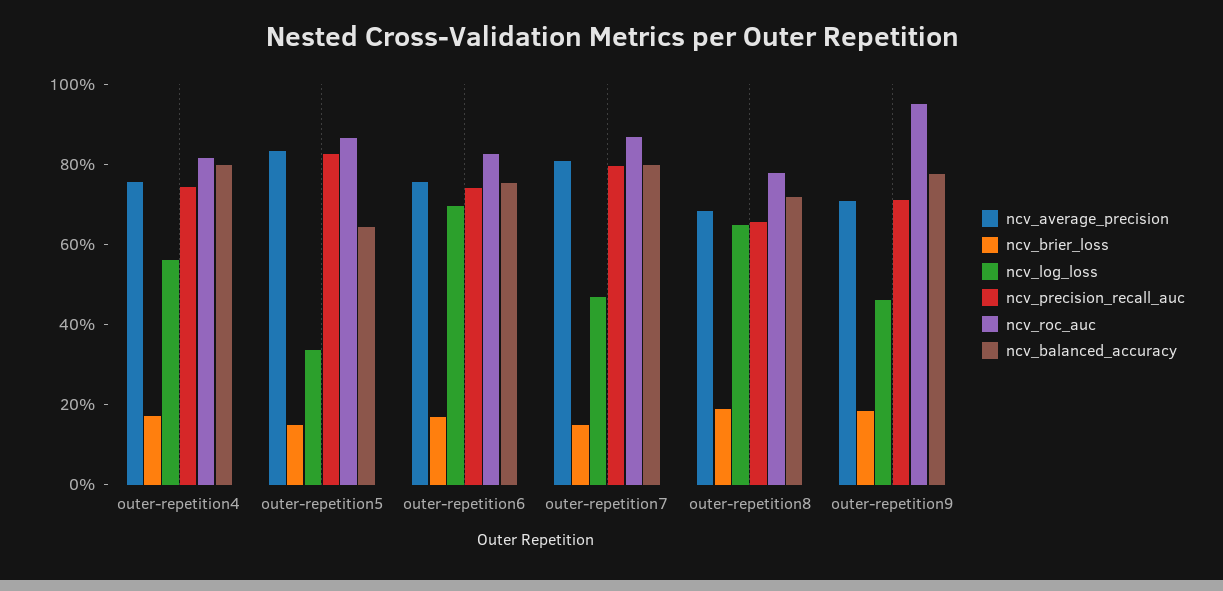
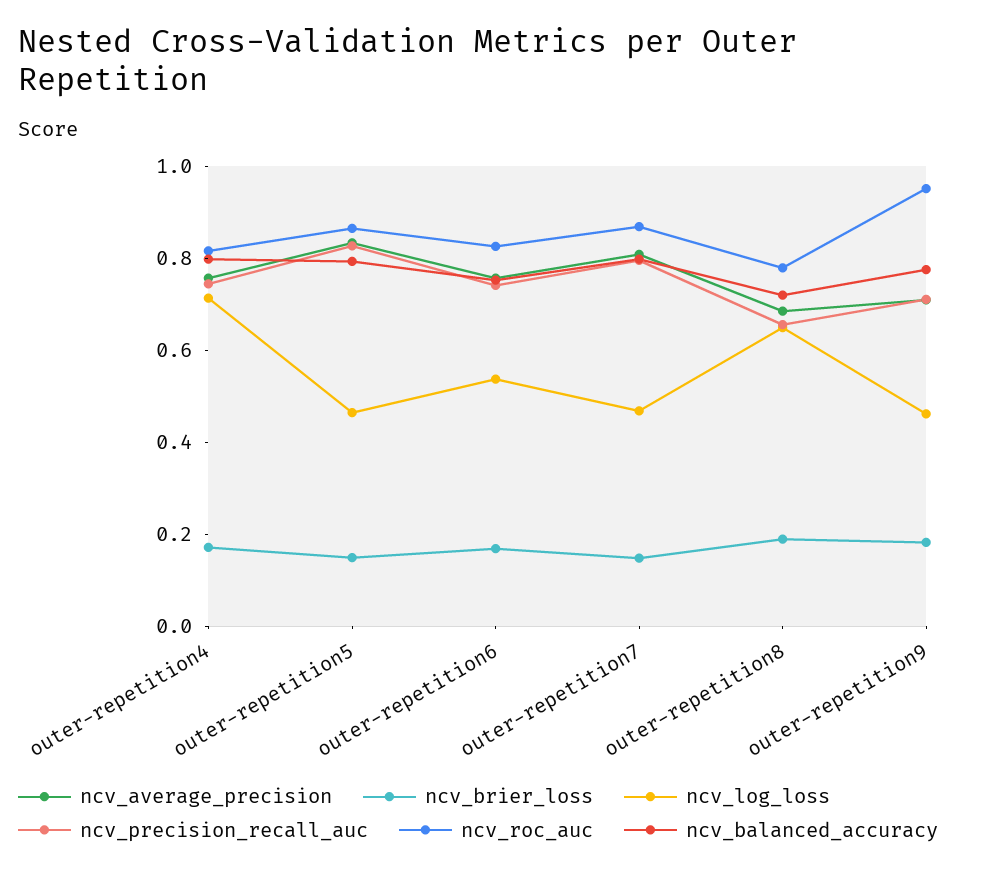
  {
    "ncv_average_precision": {
      "outer-repetition4": 0.75,
      "outer-repetition5": 0.85,
      "outer-repetition6": 0.75,
      "outer-repetition7": 0.8,
      "outer-repetition8": 0.7,
      "outer-repetition9": 0.7
    },
    "ncv_brier_loss": {
      "outer-repetition4": 0.15,
      "outer-repetition5": 0.15,
      "outer-repetition6": 0.15,
      "outer-repetition7": 0.15,
      "outer-repetition8": 0.2,
      "outer-repetition9": 0.2
    },
    "ncv_log_loss": {
-     "outer-repetition4": 0.55,
+     "outer-repetition4": 0.7,
-     "outer-repetition5": 0.35,
+     "outer-repetition5": 0.45,
-     "outer-repetition6": 0.7,
+     "outer-repetition6": 0.55,
      "outer-repetition7": 0.45,
      "outer-repetition8": 0.65,
      "outer-repetition9": 0.45
    },
    "ncv_precision_recall_auc": {
      "outer-repetition4": 0.75,
      "outer-repetition5": 0.85,
      "outer-repetition6": 0.75,
      "outer-repetition7": 0.8,
      "outer-repetition8": 0.65,
      "outer-repetition9": 0.7
    },
    "ncv_roc_auc": {
      "outer-repetition4": 0.8,
      "outer-repetition5": 0.85,
      "outer-repetition6": 0.85,
      "outer-repetition7": 0.85,
      "outer-repetition8": 0.8,
      "outer-repetition9": 0.95
    },
    "ncv_balanced_accuracy": {
      "outer-repetition4": 0.8,
-     "outer-repetition5": 0.65,
+     "outer-repetition5": 0.8,
      "outer-repetition6": 0.75,
      "outer-repetition7": 0.8,
      "outer-repetition8": 0.7,
      "outer-repetition9": 0.8
    }
  }

